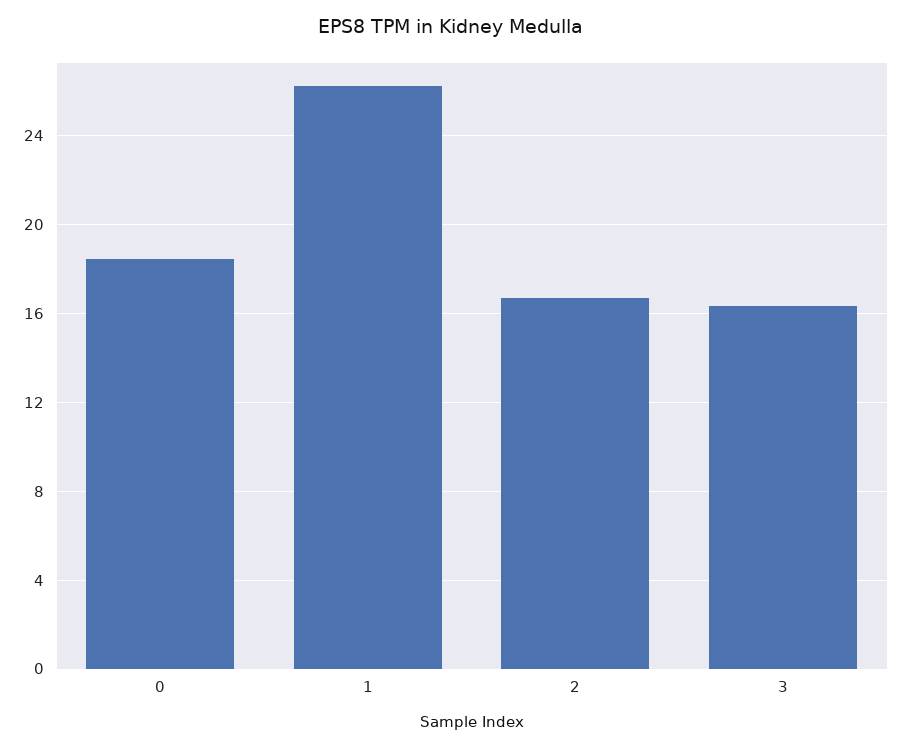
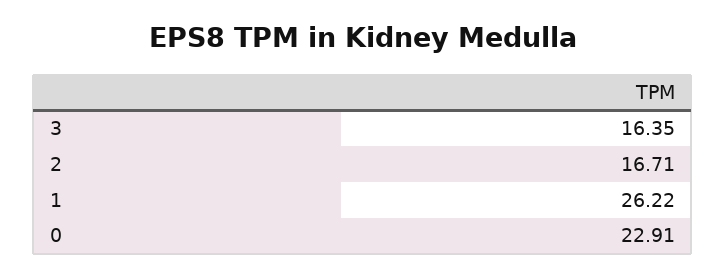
  {
-   "0": 18.5,
+   "0": 22.91,
    "1": 26.22,
    "2": 16.71,
    "3": 16.35
  }

